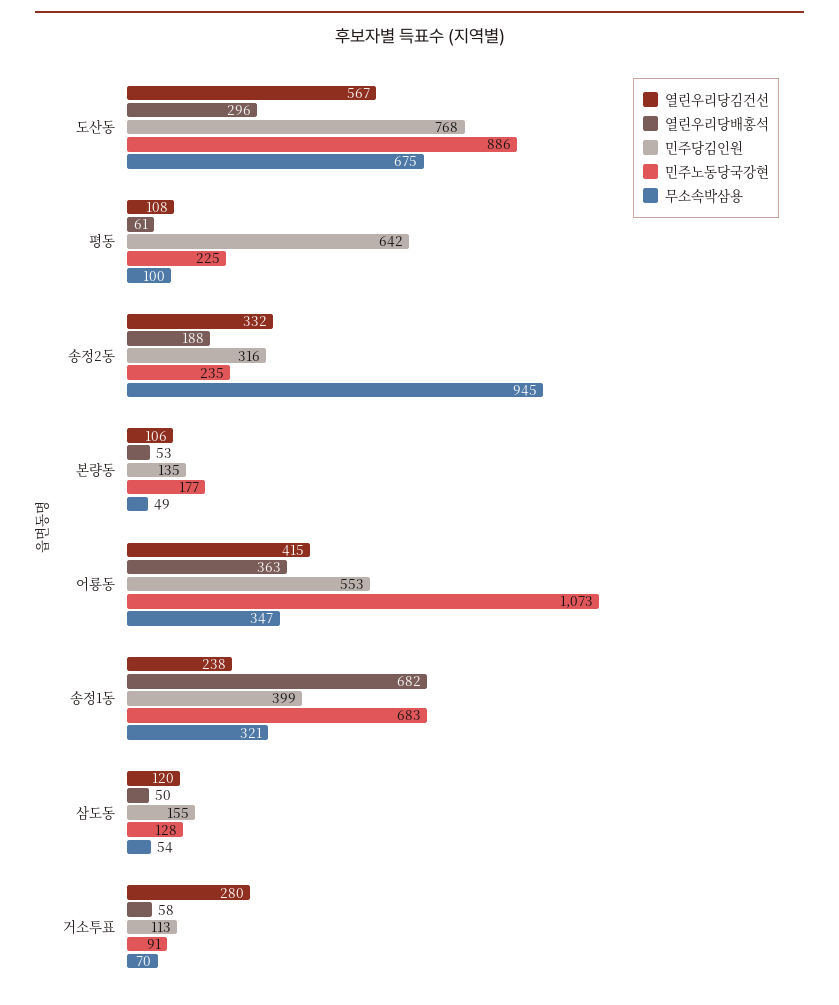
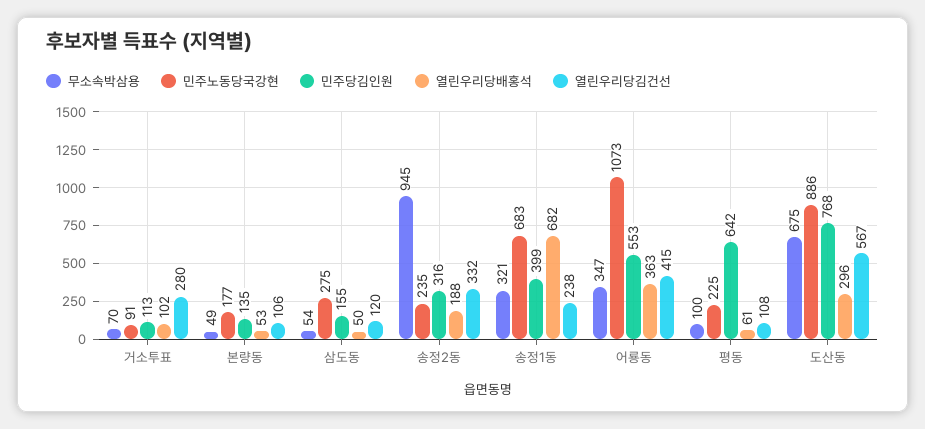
  {
    "열린우리당김건선": {
      "도산동": 567,
      "평동": 108,
      "송정2동": 332,
      "본량동": 106,
      "어룡동": 415,
      "송정1동": 238,
      "삼도동": 120,
      "거소투표": 280
    },
    "열린우리당배홍석": {
      "도산동": 296,
      "평동": 61,
      "송정2동": 188,
      "본량동": 53,
      "어룡동": 363,
      "송정1동": 682,
      "삼도동": 50,
-     "거소투표": 58
+     "거소투표": 102
    },
    "민주당김인원": {
      "도산동": 768,
      "평동": 642,
      "송정2동": 316,
      "본량동": 135,
      "어룡동": 553,
      "송정1동": 399,
      "삼도동": 155,
      "거소투표": 113
    },
    "민주노동당국강현": {
      "도산동": 886,
      "평동": 225,
      "송정2동": 235,
      "본량동": 177,
      "어룡동": 1073,
      "송정1동": 683,
-     "삼도동": 128,
+     "삼도동": 275,
      "거소투표": 91
    },
    "무소속박삼용": {
      "도산동": 675,
      "평동": 100,
      "송정2동": 945,
      "본량동": 49,
      "어룡동": 347,
      "송정1동": 321,
      "삼도동": 54,
      "거소투표": 70
    }
  }

